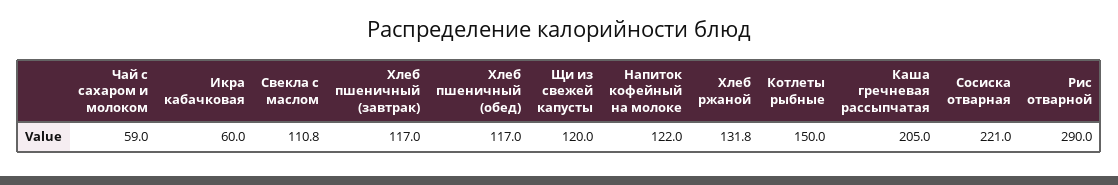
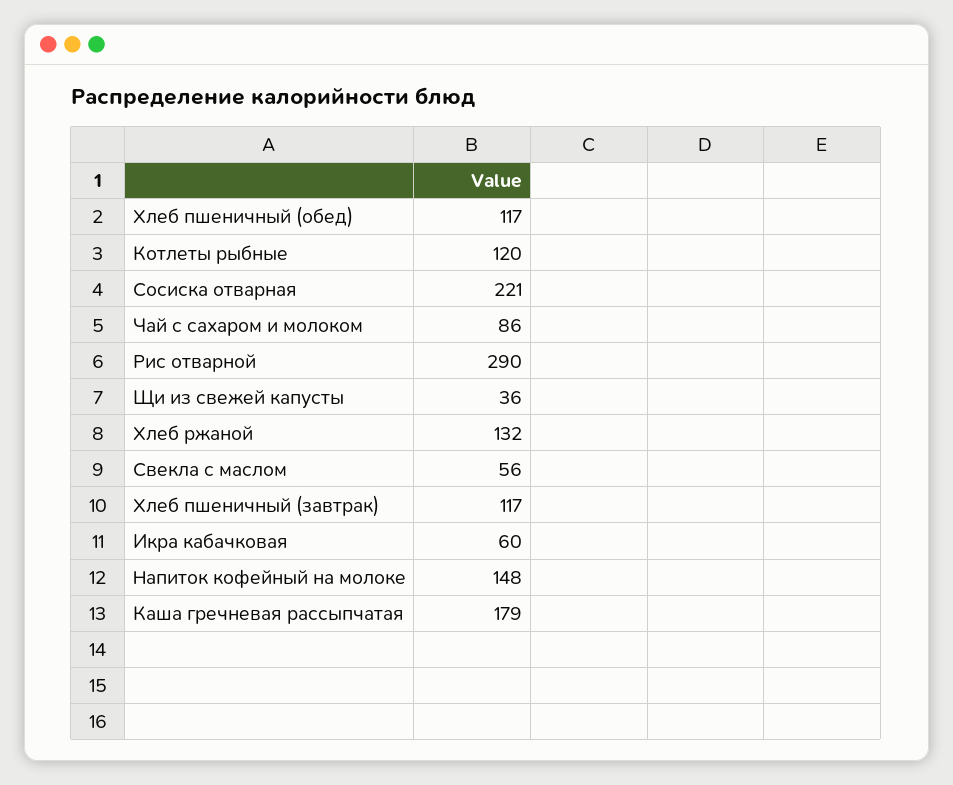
  {
-   "Чай с сахаром и молоком": 59,
+   "Чай с сахаром и молоком": 86,
    "Икра кабачковая": 60,
-   "Свекла с маслом": 110.8,
+   "Свекла с маслом": 56,
    "Хлеб пшеничный (завтрак)": 117,
    "Хлеб пшеничный (обед)": 117,
-   "Щи из свежей капусты": 120,
+   "Щи из свежей капусты": 36,
-   "Напиток кофейный на молоке": 122,
+   "Напиток кофейный на молоке": 148,
    "Хлеб ржаной": 131.8,
-   "Котлеты рыбные": 150,
+   "Котлеты рыбные": 120,
-   "Каша гречневая рассыпчатая": 205,
+   "Каша гречневая рассыпчатая": 179,
    "Сосиска отварная": 221,
    "Рис отварной": 290
  }

